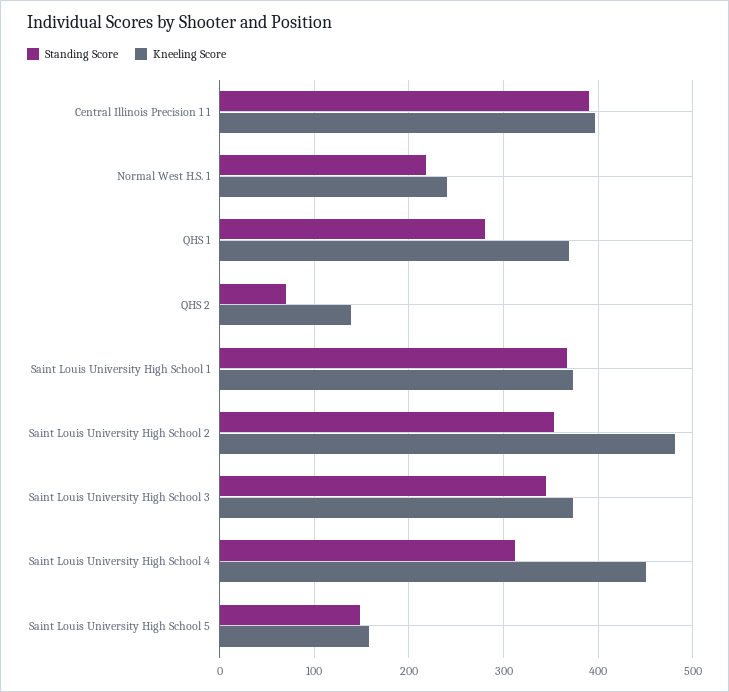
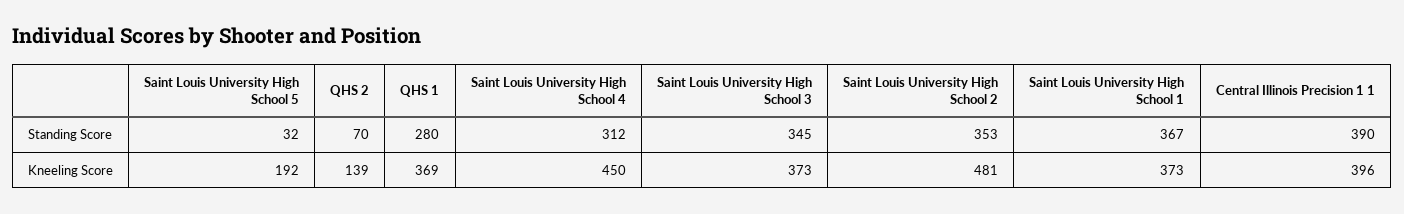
  {
    "Standing Score": {
      "Central Illinois Precision 1 1": 390,
-     "Normal West H.S. 1": 220,
      "QHS 1": 280,
      "QHS 2": 70,
      "Saint Louis University High School 1": 367,
      "Saint Louis University High School 2": 353,
      "Saint Louis University High School 3": 345,
      "Saint Louis University High School 4": 312,
-     "Saint Louis University High School 5": 150
+     "Saint Louis University High School 5": 32
    },
    "Kneeling Score": {
      "Central Illinois Precision 1 1": 396,
-     "Normal West H.S. 1": 240,
      "QHS 1": 369,
      "QHS 2": 139,
      "Saint Louis University High School 1": 373,
      "Saint Louis University High School 2": 481,
      "Saint Louis University High School 3": 373,
      "Saint Louis University High School 4": 450,
-     "Saint Louis University High School 5": 160
+     "Saint Louis University High School 5": 192
    }
  }

